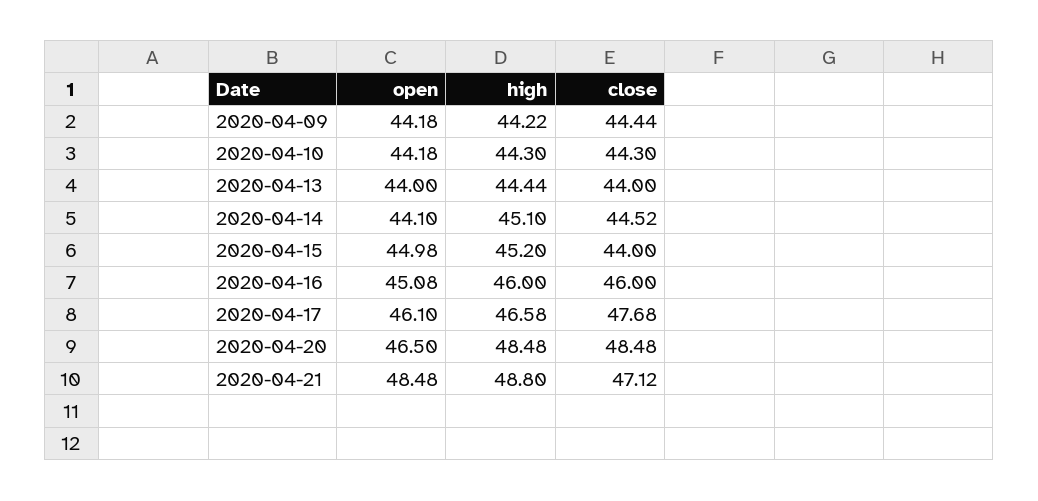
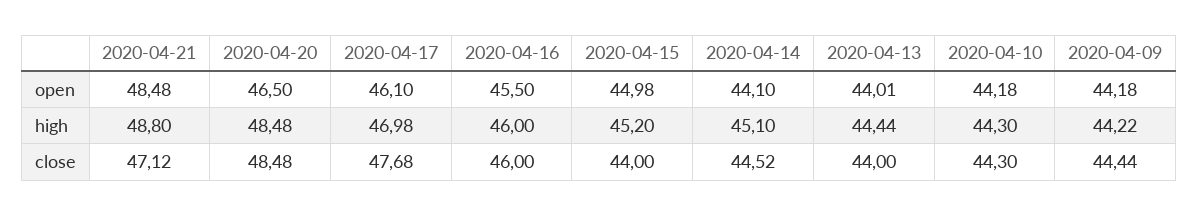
  {
    "open": {
      "2020-04-09": 44.18,
      "2020-04-10": 44.18,
-     "2020-04-13": 44,
+     "2020-04-13": 44.01,
      "2020-04-14": 44.1,
      "2020-04-15": 44.98,
-     "2020-04-16": 45.08,
+     "2020-04-16": 45.5,
      "2020-04-17": 46.1,
      "2020-04-20": 46.5,
      "2020-04-21": 48.48
    },
    "high": {
      "2020-04-09": 44.22,
      "2020-04-10": 44.3,
      "2020-04-13": 44.44,
      "2020-04-14": 45.1,
      "2020-04-15": 45.2,
      "2020-04-16": 46,
-     "2020-04-17": 46.58,
+     "2020-04-17": 46.98,
      "2020-04-20": 48.48,
      "2020-04-21": 48.8
    },
    "close": {
      "2020-04-09": 44.44,
      "2020-04-10": 44.3,
      "2020-04-13": 44,
      "2020-04-14": 44.52,
      "2020-04-15": 44,
      "2020-04-16": 46,
      "2020-04-17": 47.68,
      "2020-04-20": 48.48,
      "2020-04-21": 47.12
    }
  }

